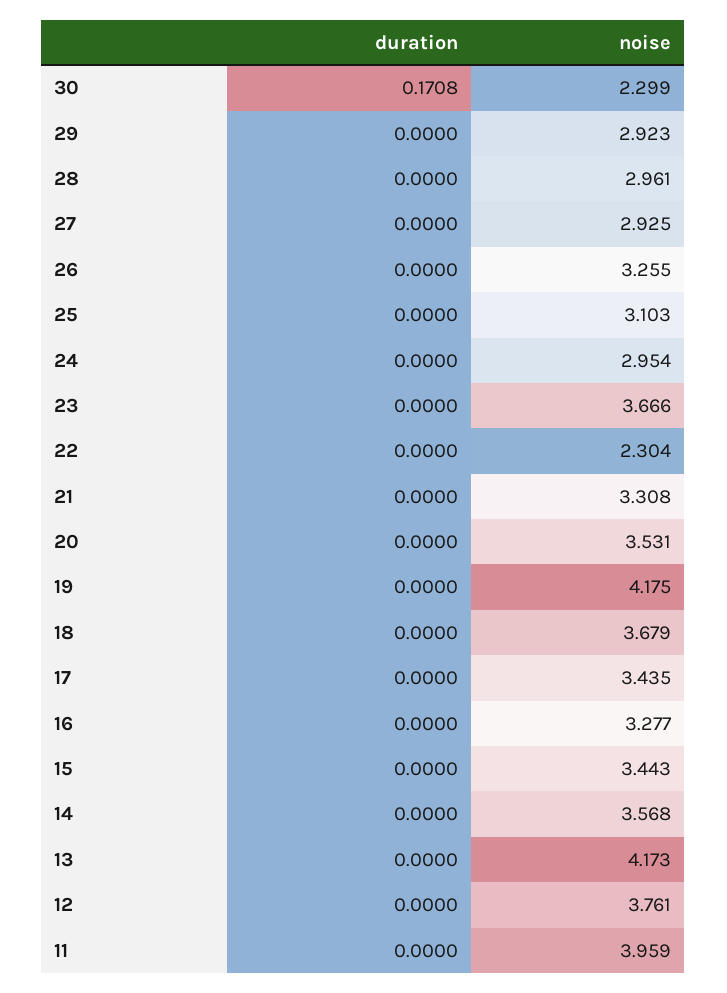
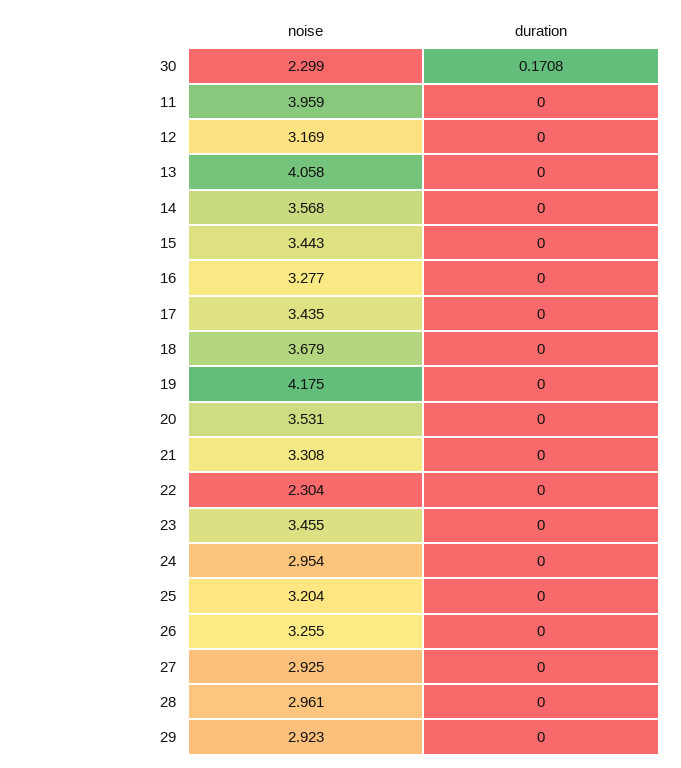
  {
    "duration": {
      "30": 0.1708,
      "29": 0,
      "28": 0,
      "27": 0,
      "26": 0,
      "25": 0,
      "24": 0,
      "23": 0,
      "22": 0,
      "21": 0,
      "20": 0,
      "19": 0,
      "18": 0,
      "17": 0,
      "16": 0,
      "15": 0,
      "14": 0,
      "13": 0,
      "12": 0,
      "11": 0
    },
    "noise": {
      "30": 2.299,
      "29": 2.923,
      "28": 2.961,
      "27": 2.925,
      "26": 3.255,
-     "25": 3.103,
+     "25": 3.204,
      "24": 2.954,
-     "23": 3.666,
+     "23": 3.455,
      "22": 2.304,
      "21": 3.308,
      "20": 3.531,
      "19": 4.175,
      "18": 3.679,
      "17": 3.435,
      "16": 3.277,
      "15": 3.443,
      "14": 3.568,
-     "13": 4.173,
+     "13": 4.058,
-     "12": 3.761,
+     "12": 3.169,
      "11": 3.959
    }
  }

